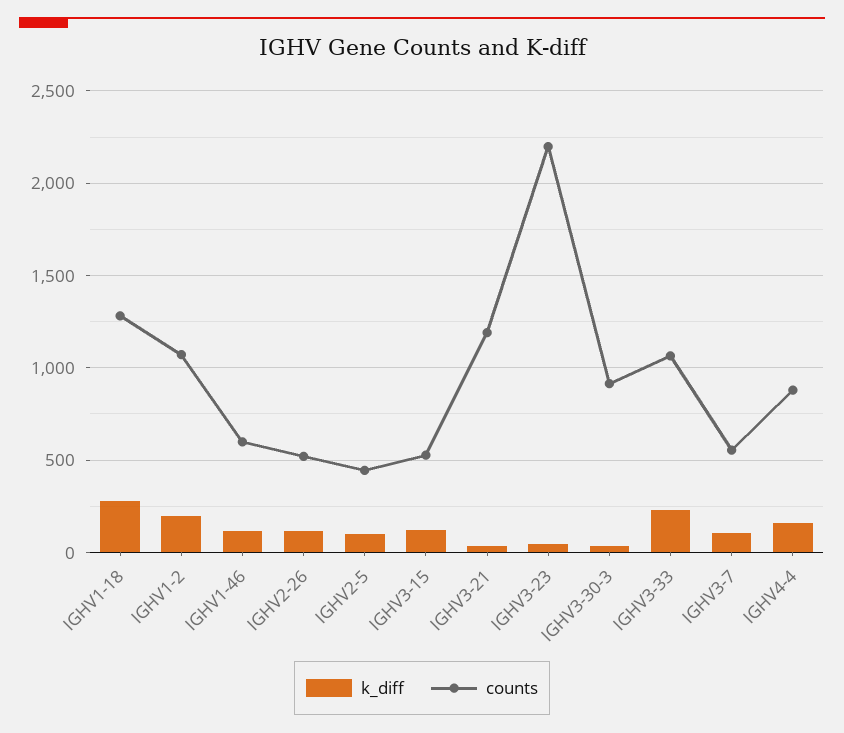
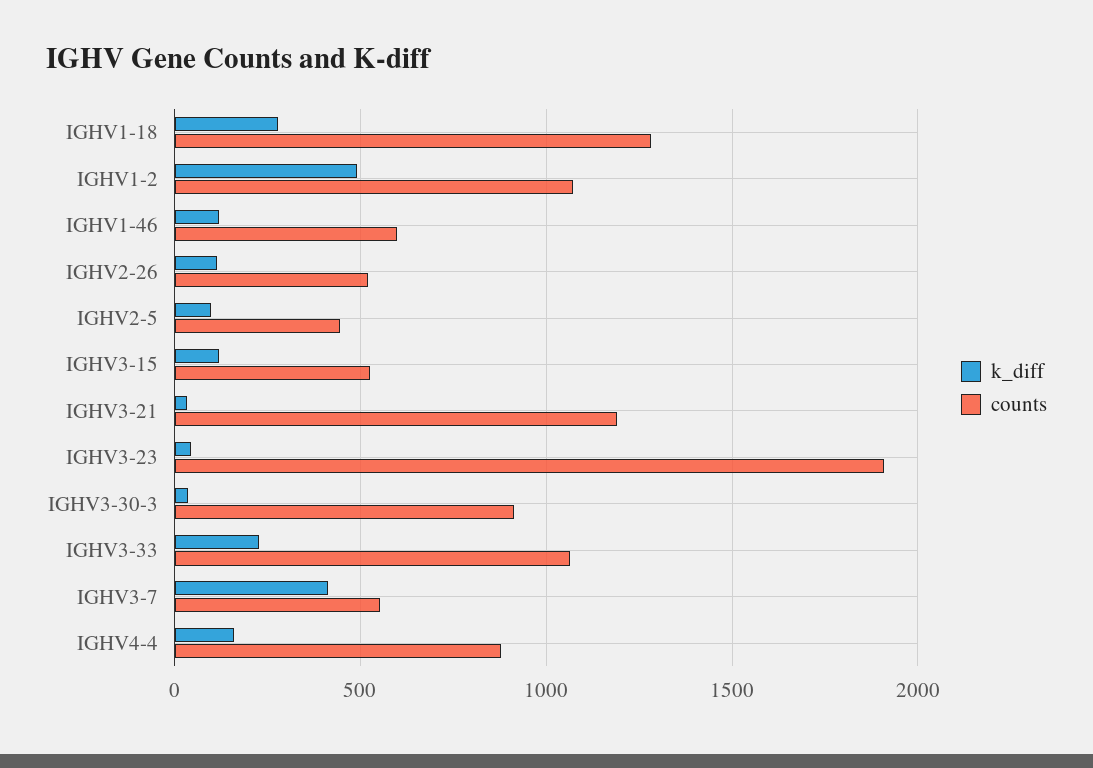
  {
    "k_diff": {
      "IGHV1-18": 300,
-     "IGHV1-2": 200,
+     "IGHV1-2": 500,
      "IGHV1-46": 100,
      "IGHV2-26": 100,
      "IGHV2-5": 100,
      "IGHV3-15": 100,
      "IGHV3-21": 50,
      "IGHV3-23": 50,
      "IGHV3-30-3": 50,
      "IGHV3-33": 250,
-     "IGHV3-7": 100,
+     "IGHV3-7": 400,
      "IGHV4-4": 150
    },
    "counts": {
      "IGHV1-18": 1300,
      "IGHV1-2": 1050,
      "IGHV1-46": 600,
      "IGHV2-26": 500,
      "IGHV2-5": 450,
      "IGHV3-15": 550,
      "IGHV3-21": 1200,
-     "IGHV3-23": 2200,
+     "IGHV3-23": 1900,
      "IGHV3-30-3": 900,
      "IGHV3-33": 1050,
      "IGHV3-7": 550,
      "IGHV4-4": 900
    }
  }

